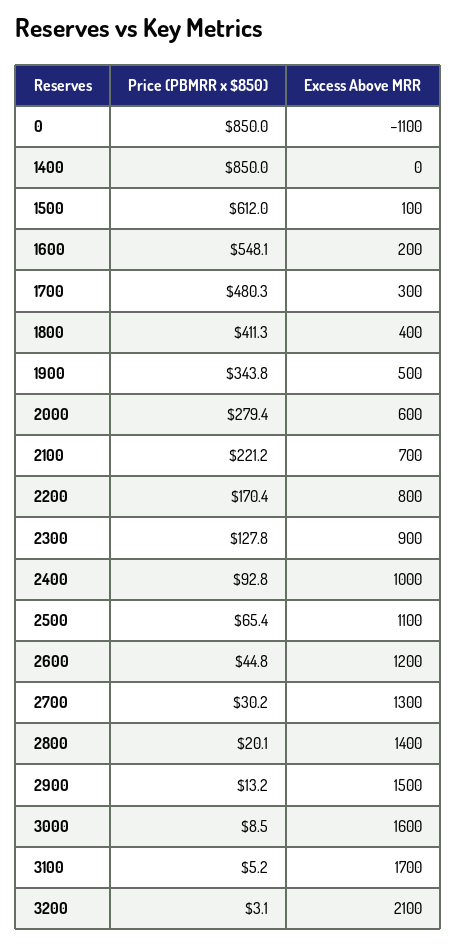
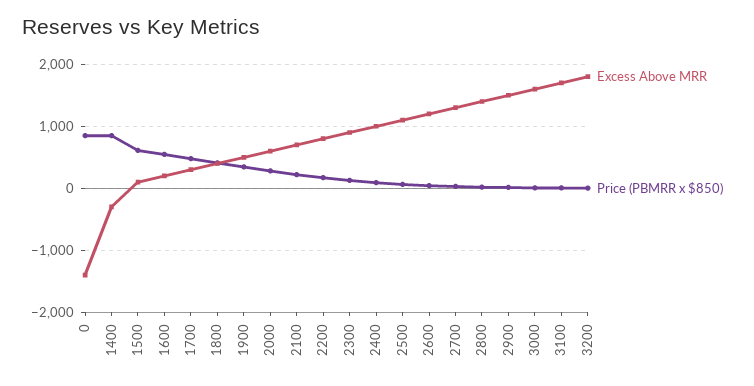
  {
    "Price (PBMRR x $850)": {
      "0": 850,
      "1400": 850,
      "1500": 612,
      "1600": 548.1,
      "1700": 480.3,
      "1800": 411.3,
      "1900": 343.8,
      "2000": 279.4,
      "2100": 221.2,
      "2200": 170.4,
      "2300": 127.8,
      "2400": 92.8,
      "2500": 65.4,
      "2600": 44.8,
      "2700": 30.2,
      "2800": 20.1,
      "2900": 13.2,
      "3000": 8.5,
      "3100": 5.2,
      "3200": 3.1
    },
    "Excess Above MRR": {
-     "0": -1100,
+     "0": -1400,
-     "1400": 0,
+     "1400": -300,
      "1500": 100,
      "1600": 200,
      "1700": 300,
      "1800": 400,
      "1900": 500,
      "2000": 600,
      "2100": 700,
      "2200": 800,
      "2300": 900,
      "2400": 1000,
      "2500": 1100,
      "2600": 1200,
      "2700": 1300,
      "2800": 1400,
      "2900": 1500,
      "3000": 1600,
      "3100": 1700,
-     "3200": 2100
+     "3200": 1800
    }
  }

